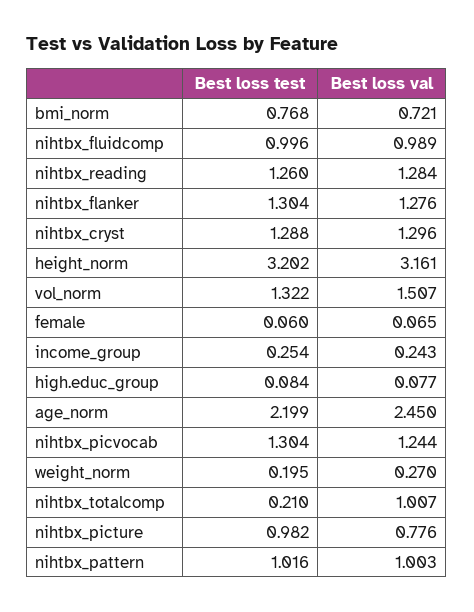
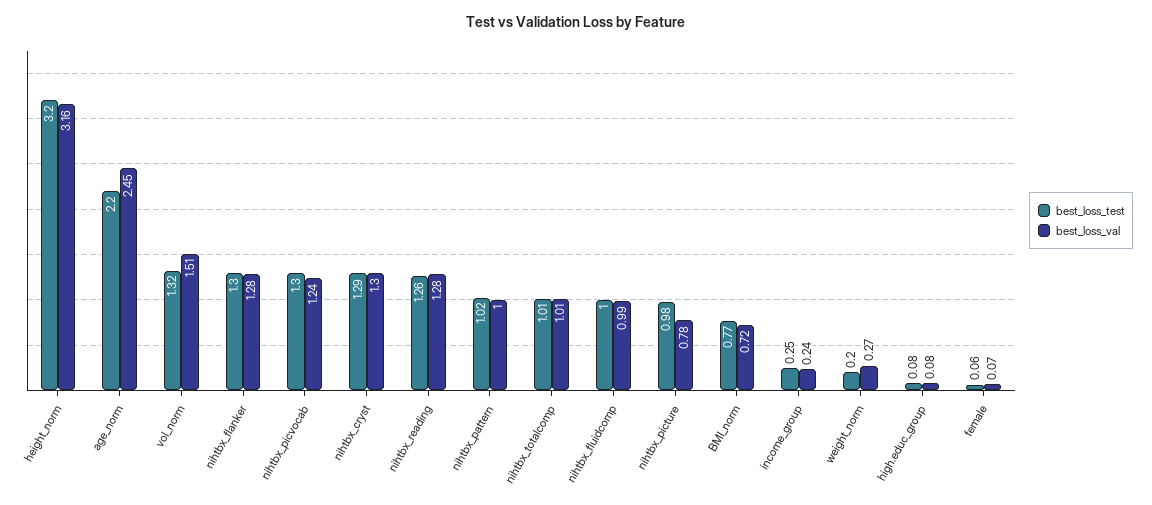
  {
    "Best loss test": {
      "bmi_norm": 0.768,
      "nihtbx_fluidcomp": 0.996,
      "nihtbx_reading": 1.26,
      "nihtbx_flanker": 1.304,
      "nihtbx_cryst": 1.288,
      "height_norm": 3.202,
      "vol_norm": 1.322,
      "female": 0.06,
      "income_group": 0.254,
      "high.educ_group": 0.084,
      "age_norm": 2.199,
      "nihtbx_picvocab": 1.304,
      "weight_norm": 0.195,
-     "nihtbx_totalcomp": 0.21,
+     "nihtbx_totalcomp": 1.01,
      "nihtbx_picture": 0.982,
      "nihtbx_pattern": 1.016
    },
    "Best loss val": {
      "bmi_norm": 0.721,
      "nihtbx_fluidcomp": 0.989,
      "nihtbx_reading": 1.284,
      "nihtbx_flanker": 1.276,
      "nihtbx_cryst": 1.296,
      "height_norm": 3.161,
      "vol_norm": 1.507,
      "female": 0.065,
      "income_group": 0.243,
      "high.educ_group": 0.077,
      "age_norm": 2.45,
      "nihtbx_picvocab": 1.244,
      "weight_norm": 0.27,
      "nihtbx_totalcomp": 1.007,
      "nihtbx_picture": 0.776,
      "nihtbx_pattern": 1.003
    }
  }

